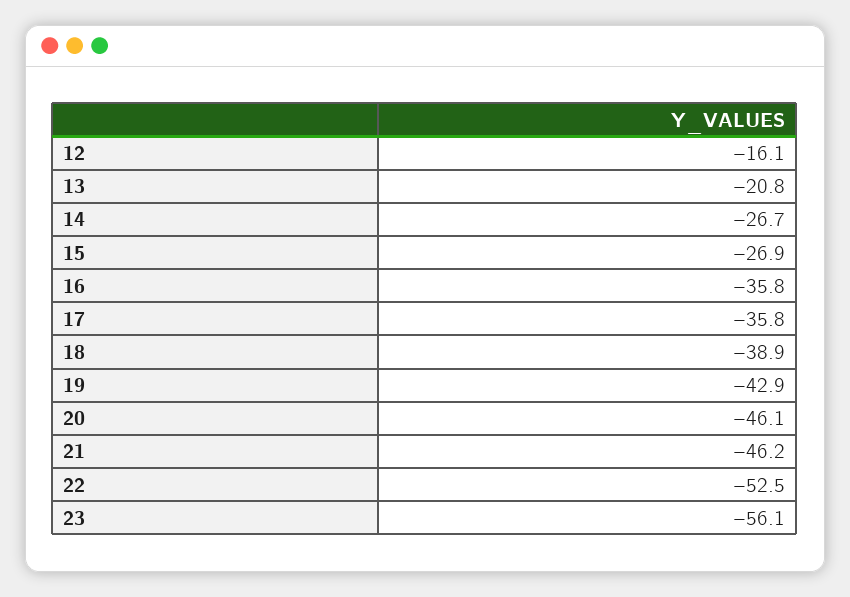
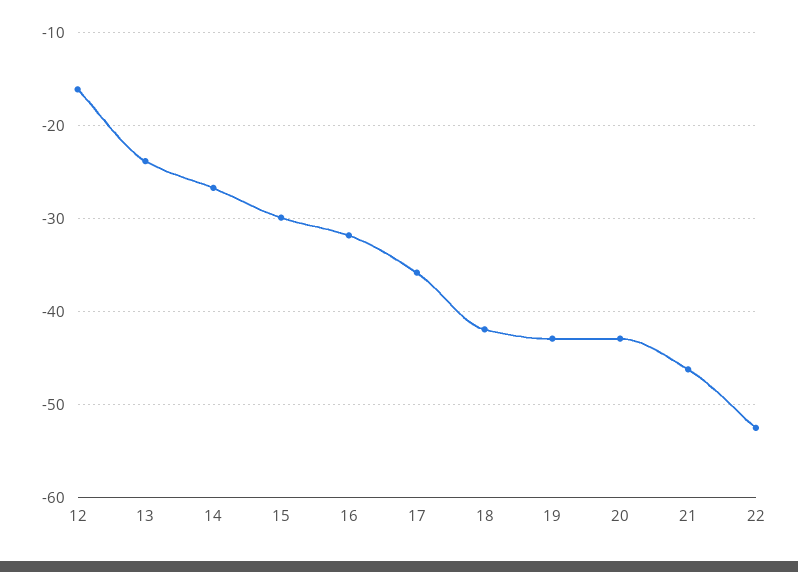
  {
    "12": -16.1,
-   "13": -20.8,
+   "13": -24,
    "14": -26.7,
-   "15": -26.9,
+   "15": -30,
-   "16": -35.8,
+   "16": -32,
    "17": -35.8,
-   "18": -38.9,
+   "18": -42,
    "19": -42.9,
-   "20": -46.1,
+   "20": -43,
    "21": -46.2,
-   "22": -52.5,
+   "22": -52.5
-   "23": -56.1
  }

